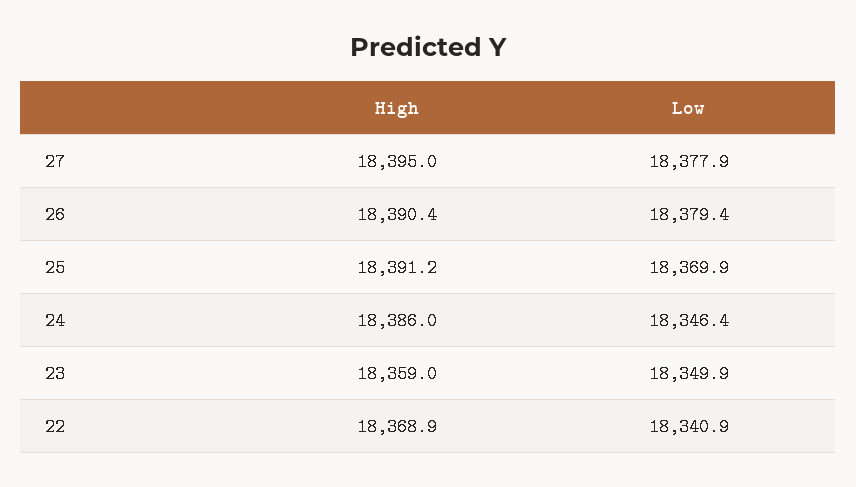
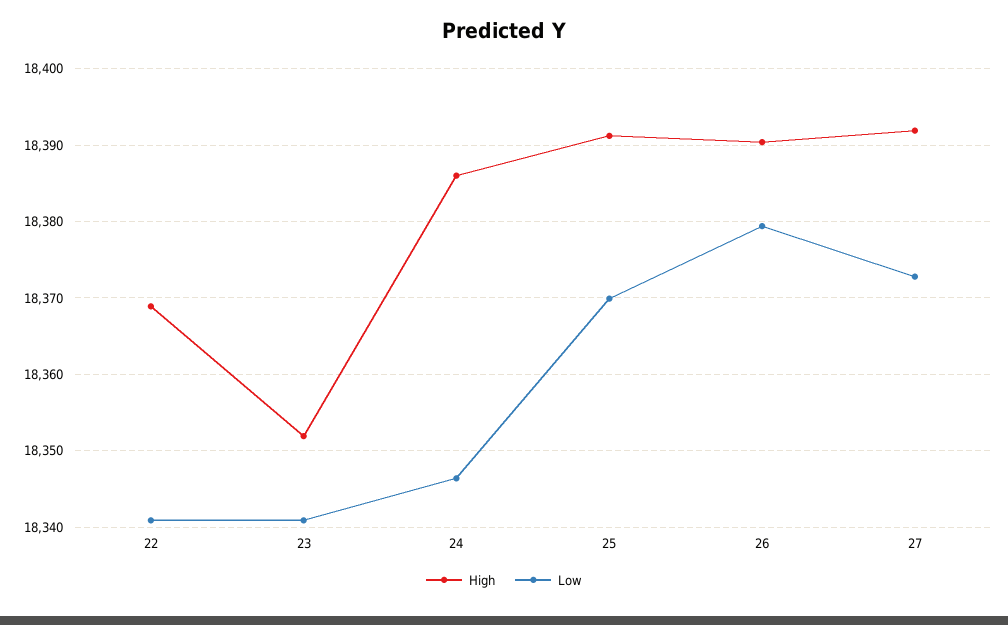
  {
    "High": {
-     "27": 18395,
+     "27": 18392,
      "26": 18390.4,
      "25": 18391.2,
      "24": 18386,
-     "23": 18359,
+     "23": 18352,
      "22": 18368.9
    },
    "Low": {
-     "27": 18377.9,
+     "27": 18373,
      "26": 18379.4,
      "25": 18369.9,
      "24": 18346.4,
-     "23": 18349.9,
+     "23": 18341,
      "22": 18340.9
    }
  }

